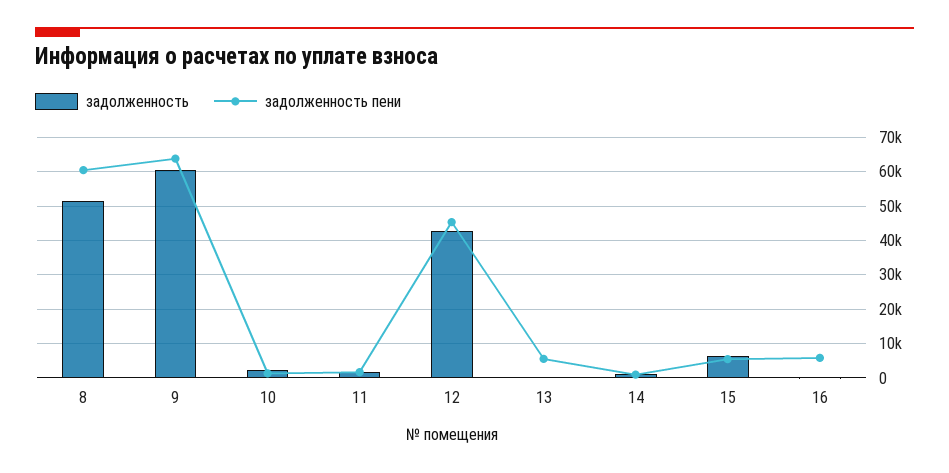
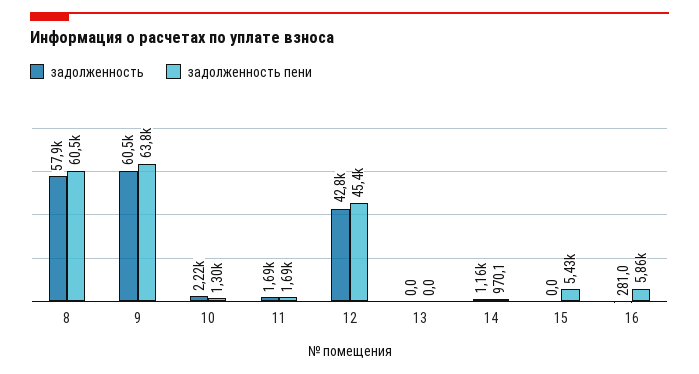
  {
    "задолженность": {
-     "8": 52000,
+     "8": 57900,
      "9": 60500,
      "10": 2220,
      "11": 1690,
      "12": 42800,
      "13": 0,
      "14": 1160,
-     "15": 6000,
+     "15": 0,
      "16": 281
    },
    "задолженность пени": {
      "8": 60500,
      "9": 63800,
      "10": 1300,
      "11": 1690,
      "12": 45400,
-     "13": 6000,
+     "13": 0,
      "14": 970.1,
      "15": 5430,
      "16": 5860
    }
  }

